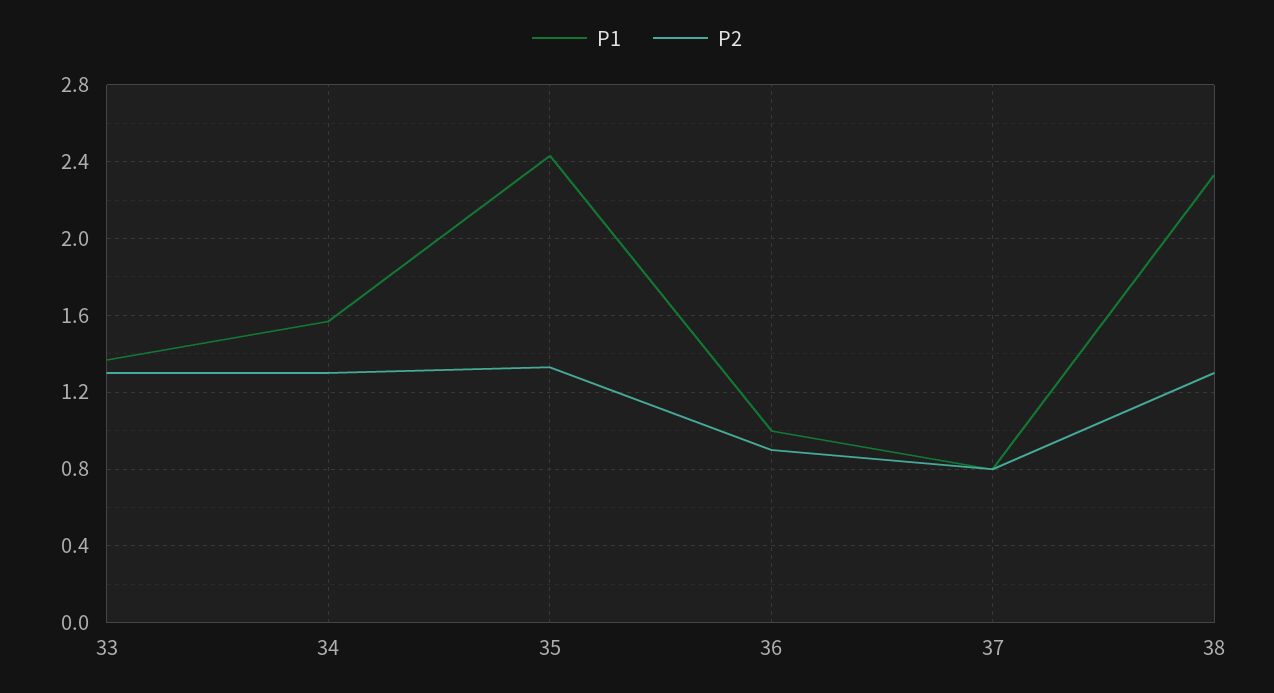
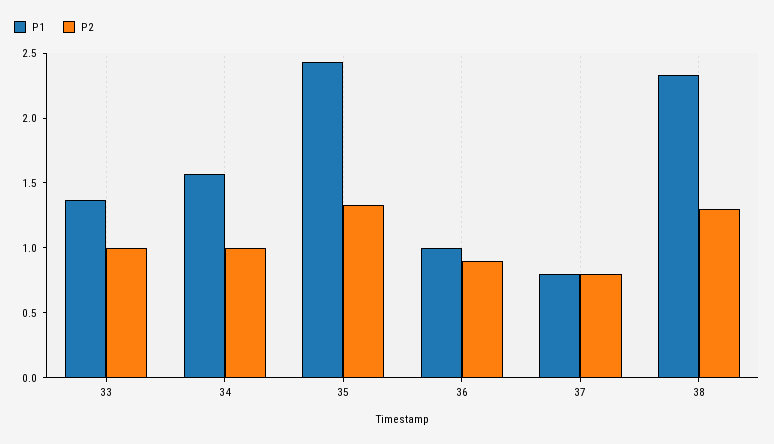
  {
    "P1": {
      "33": 1.35,
      "34": 1.55,
      "35": 2.45,
      "36": 1,
      "37": 0.8,
      "38": 2.35
    },
    "P2": {
-     "33": 1.3,
+     "33": 1,
-     "34": 1.3,
+     "34": 1,
      "35": 1.35,
      "36": 0.9,
      "37": 0.8,
      "38": 1.3
    }
  }

